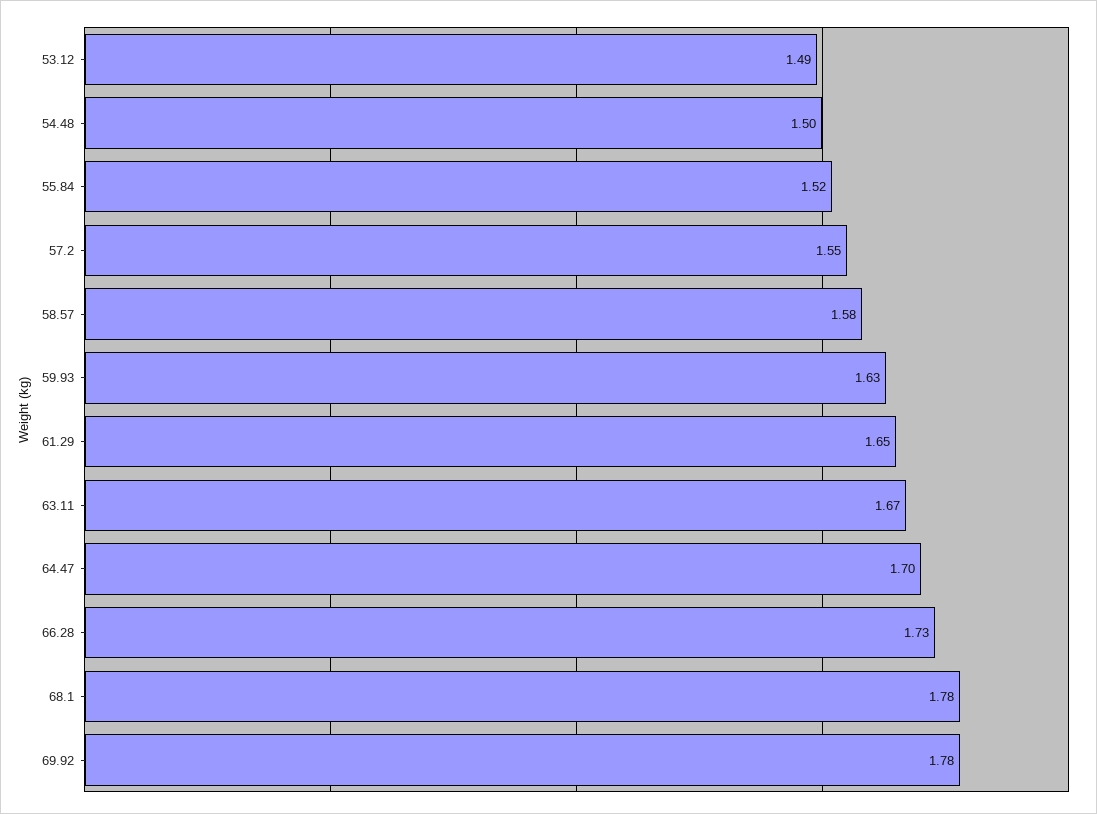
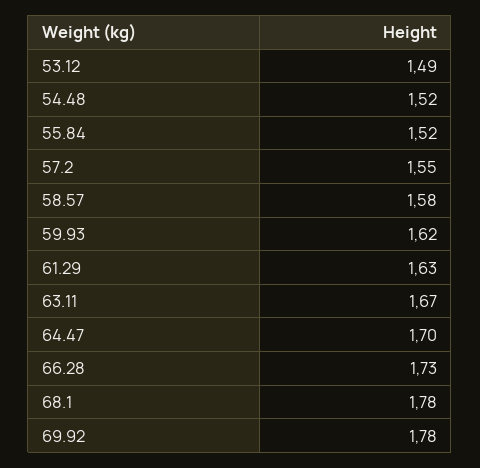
  {
    "53.12": 1.49,
-   "54.48": 1.5,
+   "54.48": 1.52,
    "55.84": 1.52,
    "57.2": 1.55,
    "58.57": 1.58,
-   "59.93": 1.63,
+   "59.93": 1.62,
-   "61.29": 1.65,
+   "61.29": 1.63,
    "63.11": 1.67,
    "64.47": 1.7,
    "66.28": 1.73,
    "68.1": 1.78,
    "69.92": 1.78
  }

